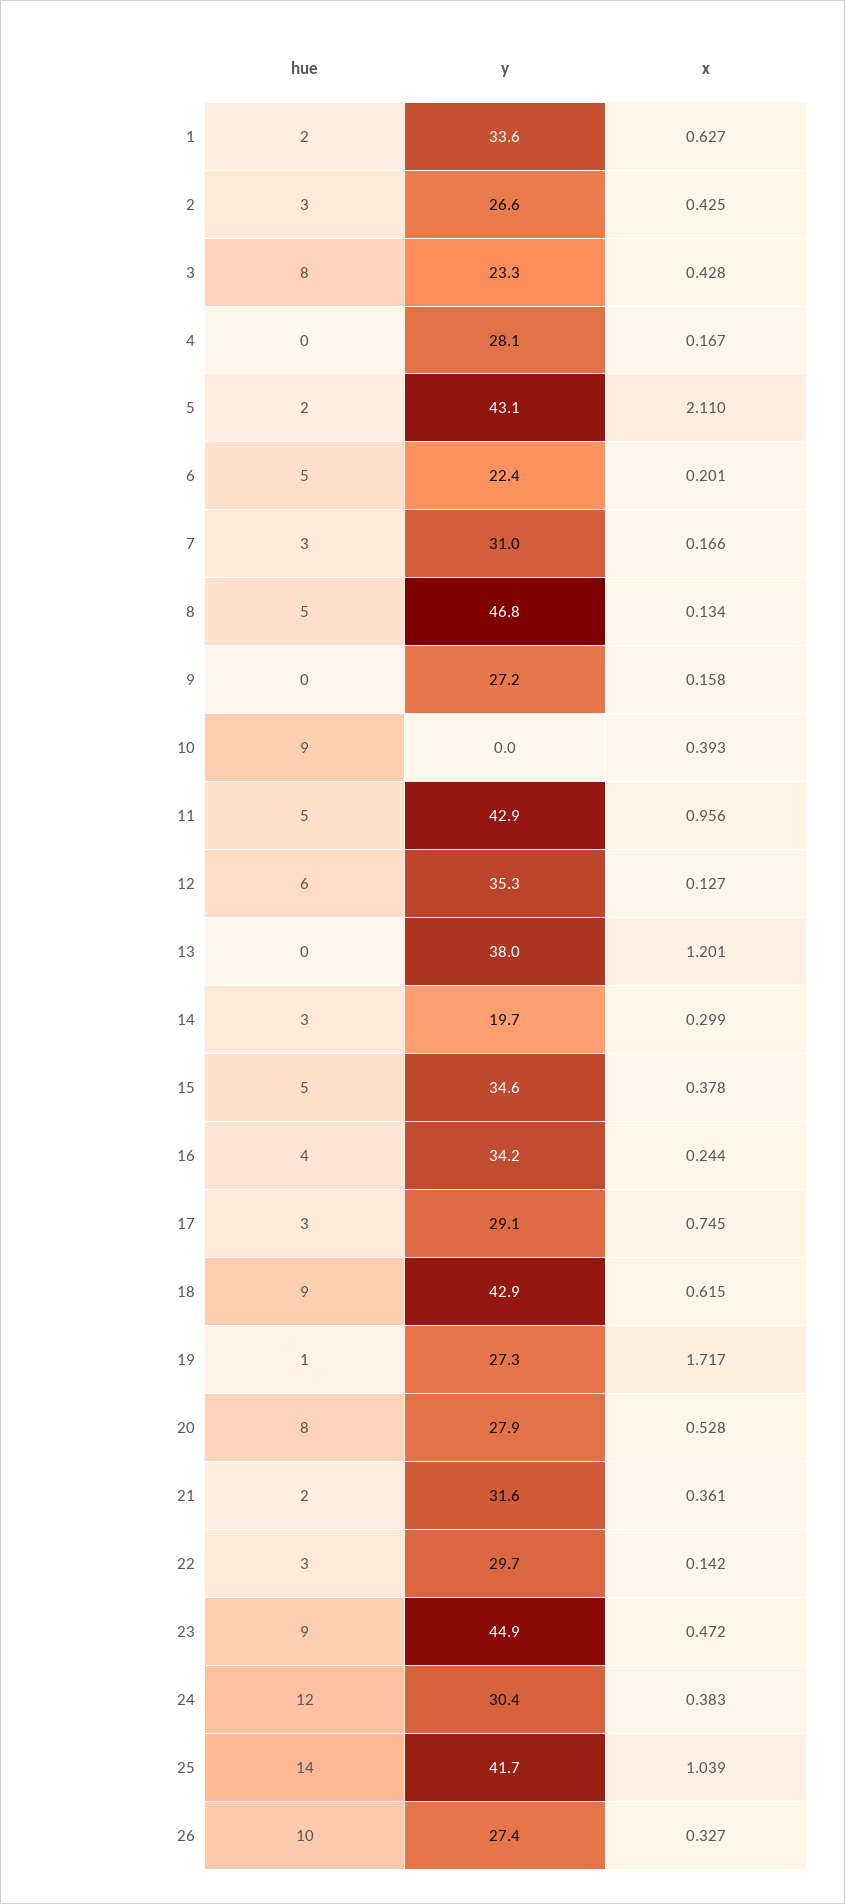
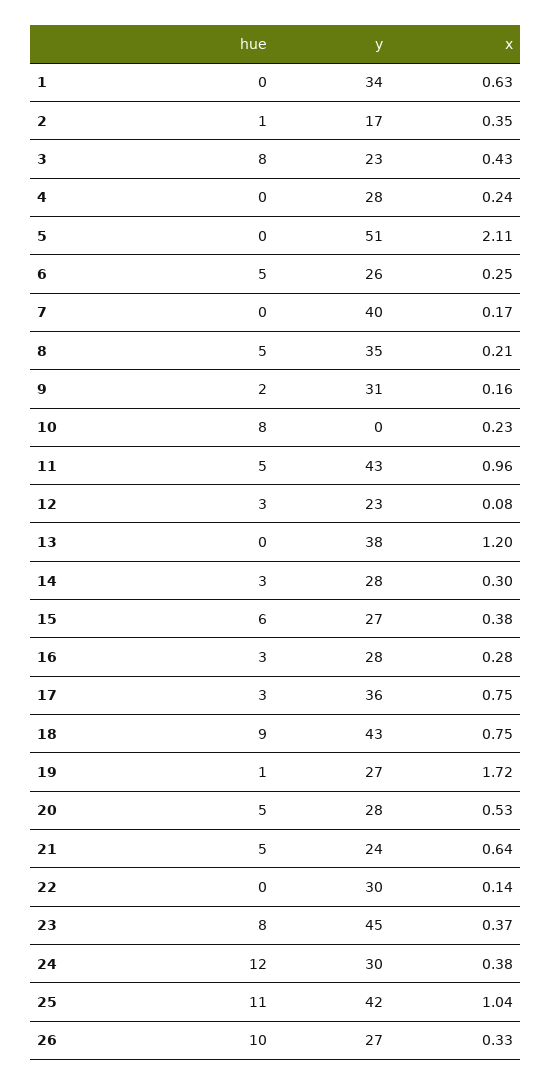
  {
    "hue": {
-     "1": 2,
+     "1": 0,
-     "2": 3,
+     "2": 1,
      "3": 8,
      "4": 0,
-     "5": 2,
+     "5": 0,
      "6": 5,
-     "7": 3,
+     "7": 0,
      "8": 5,
-     "9": 0,
+     "9": 2,
-     "10": 9,
+     "10": 8,
      "11": 5,
-     "12": 6,
+     "12": 3,
      "13": 0,
      "14": 3,
-     "15": 5,
+     "15": 6,
-     "16": 4,
+     "16": 3,
      "17": 3,
      "18": 9,
      "19": 1,
-     "20": 8,
+     "20": 5,
-     "21": 2,
+     "21": 5,
-     "22": 3,
+     "22": 0,
-     "23": 9,
+     "23": 8,
      "24": 12,
-     "25": 14,
+     "25": 11,
      "26": 10
    },
    "y": {
      "1": 33.6,
-     "2": 26.6,
+     "2": 17,
      "3": 23.3,
      "4": 28.1,
-     "5": 43.1,
+     "5": 51,
-     "6": 22.4,
+     "6": 26,
-     "7": 31,
+     "7": 40,
-     "8": 46.8,
+     "8": 35,
-     "9": 27.2,
+     "9": 31,
      "10": 0,
      "11": 42.9,
-     "12": 35.3,
+     "12": 23,
      "13": 38,
-     "14": 19.7,
+     "14": 28,
-     "15": 34.6,
+     "15": 27,
-     "16": 34.2,
+     "16": 28,
-     "17": 29.1,
+     "17": 36,
      "18": 42.9,
      "19": 27.3,
      "20": 27.9,
-     "21": 31.6,
+     "21": 24,
      "22": 29.7,
      "23": 44.9,
      "24": 30.4,
      "25": 41.7,
      "26": 27.4
    },
    "x": {
      "1": 0.627,
-     "2": 0.425,
+     "2": 0.35,
      "3": 0.428,
-     "4": 0.167,
+     "4": 0.24,
      "5": 2.11,
-     "6": 0.201,
+     "6": 0.25,
      "7": 0.166,
-     "8": 0.134,
+     "8": 0.21,
      "9": 0.158,
-     "10": 0.393,
+     "10": 0.23,
      "11": 0.956,
-     "12": 0.127,
+     "12": 0.08,
      "13": 1.201,
      "14": 0.299,
      "15": 0.378,
-     "16": 0.244,
+     "16": 0.28,
      "17": 0.745,
-     "18": 0.615,
+     "18": 0.75,
      "19": 1.717,
      "20": 0.528,
-     "21": 0.361,
+     "21": 0.64,
      "22": 0.142,
-     "23": 0.472,
+     "23": 0.37,
      "24": 0.383,
      "25": 1.039,
      "26": 0.327
    }
  }

